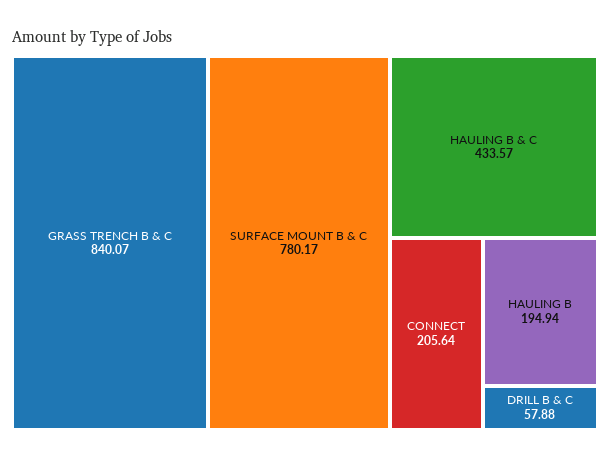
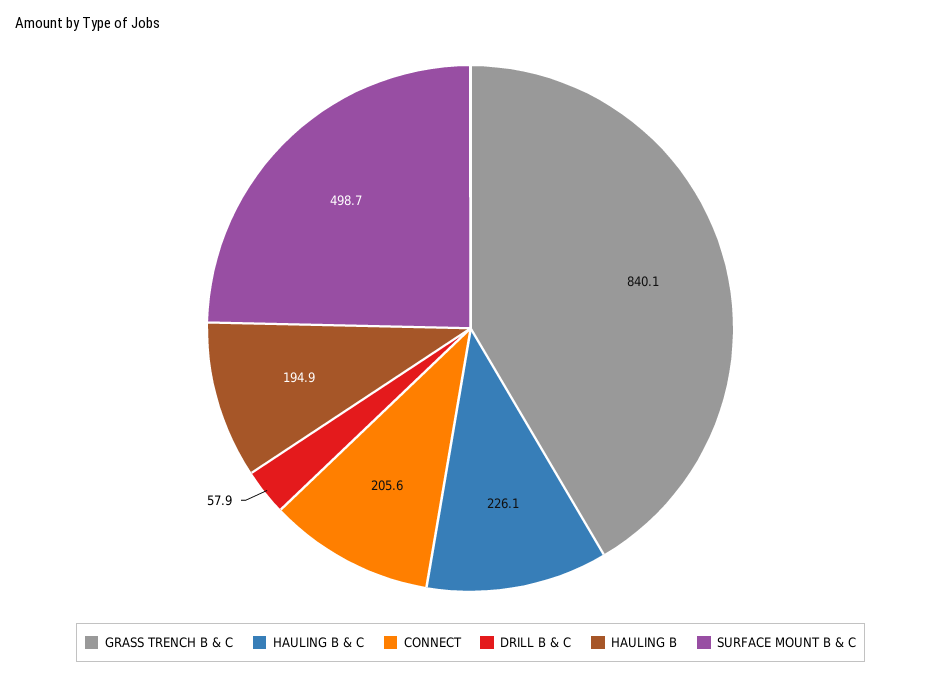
  {
    "GRASS TRENCH B & C": 840.07,
-   "SURFACE MOUNT B & C": 780.17,
+   "SURFACE MOUNT B & C": 498.7,
-   "HAULING B & C": 433.57,
+   "HAULING B & C": 226.1,
    "CONNECT": 205.64,
    "HAULING B": 194.94,
    "DRILL B & C": 57.88
  }

